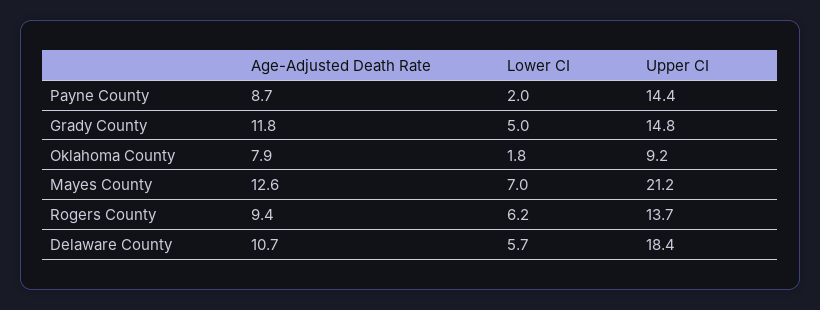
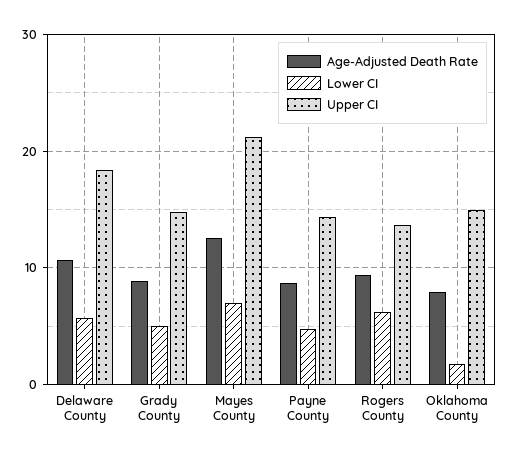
  {
    "Age-Adjusted Death Rate": {
      "Payne County": 8.7,
-     "Grady County": 11.8,
+     "Grady County": 9,
      "Oklahoma County": 7.9,
      "Mayes County": 12.6,
      "Rogers County": 9.4,
      "Delaware County": 10.7
    },
    "Lower CI": {
-     "Payne County": 2,
+     "Payne County": 5,
      "Grady County": 5,
      "Oklahoma County": 1.8,
      "Mayes County": 7,
      "Rogers County": 6.2,
      "Delaware County": 5.7
    },
    "Upper CI": {
      "Payne County": 14.4,
      "Grady County": 14.8,
-     "Oklahoma County": 9.2,
+     "Oklahoma County": 15,
      "Mayes County": 21.2,
      "Rogers County": 13.7,
      "Delaware County": 18.4
    }
  }

